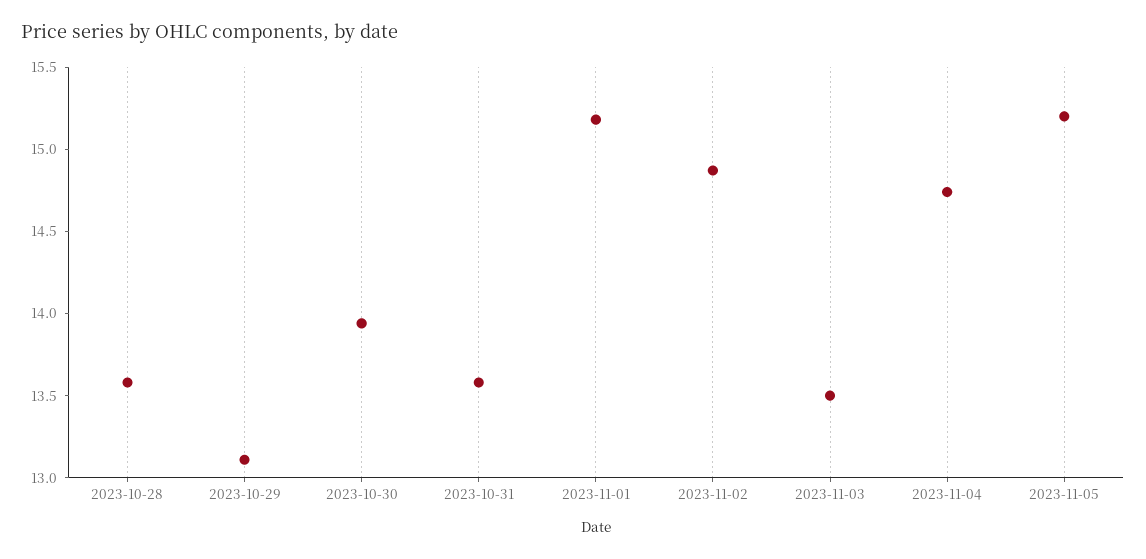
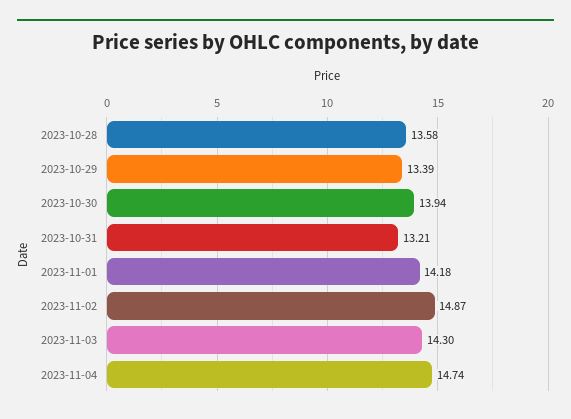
  {
    "2023-10-28": 13.58,
-   "2023-10-29": 13.1,
+   "2023-10-29": 13.39,
    "2023-10-30": 13.94,
-   "2023-10-31": 13.6,
+   "2023-10-31": 13.21,
-   "2023-11-01": 15.2,
+   "2023-11-01": 14.18,
    "2023-11-02": 14.87,
-   "2023-11-03": 13.5,
+   "2023-11-03": 14.3,
-   "2023-11-04": 14.74,
+   "2023-11-04": 14.74
-   "2023-11-05": 15.2
  }

